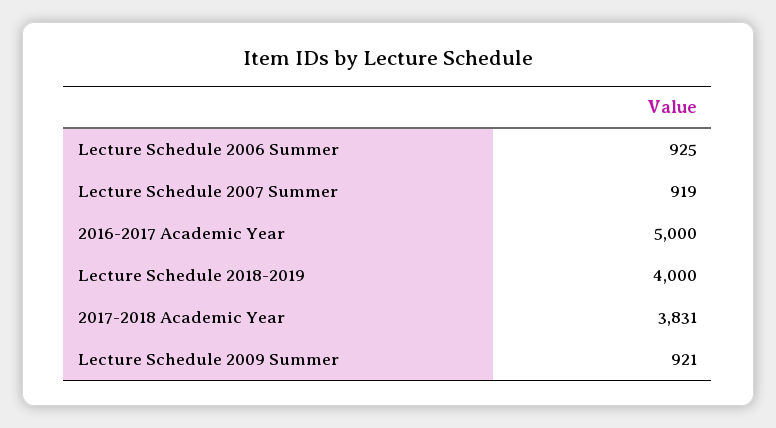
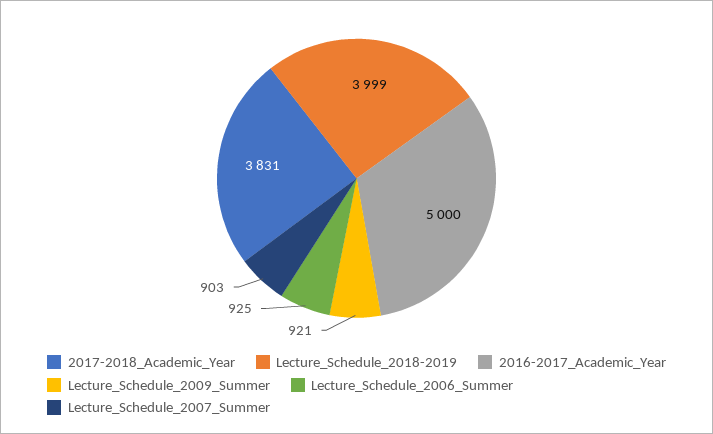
  {
    "Lecture Schedule 2006 Summer": 925,
-   "Lecture Schedule 2007 Summer": 919,
+   "Lecture Schedule 2007 Summer": 903,
    "2016-2017 Academic Year": 5000,
-   "Lecture Schedule 2018-2019": 4000,
+   "Lecture Schedule 2018-2019": 3999,
    "2017-2018 Academic Year": 3831,
    "Lecture Schedule 2009 Summer": 921
  }

